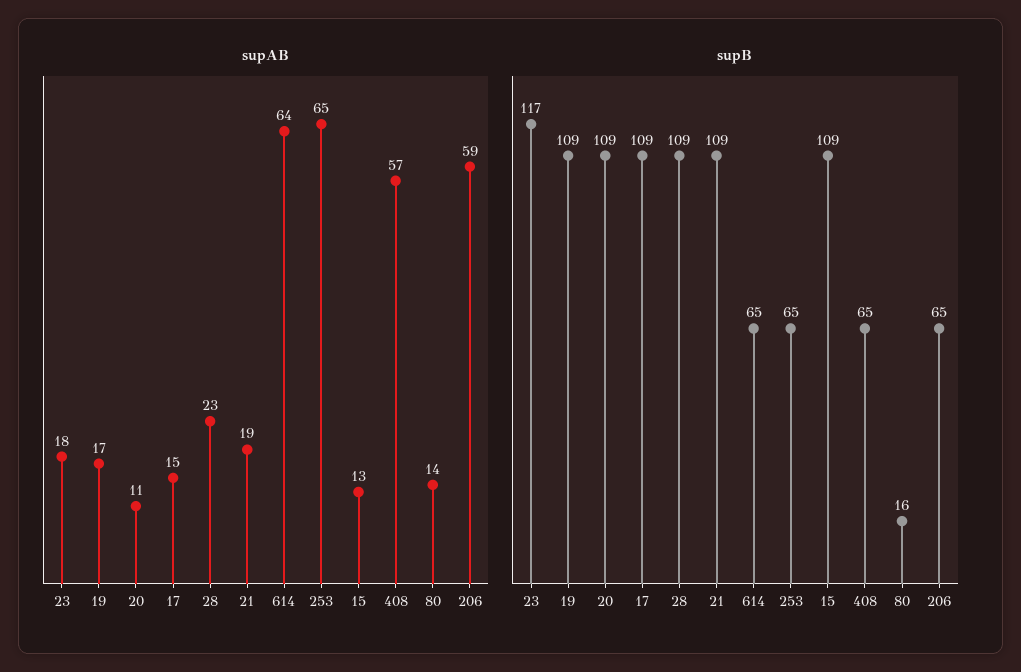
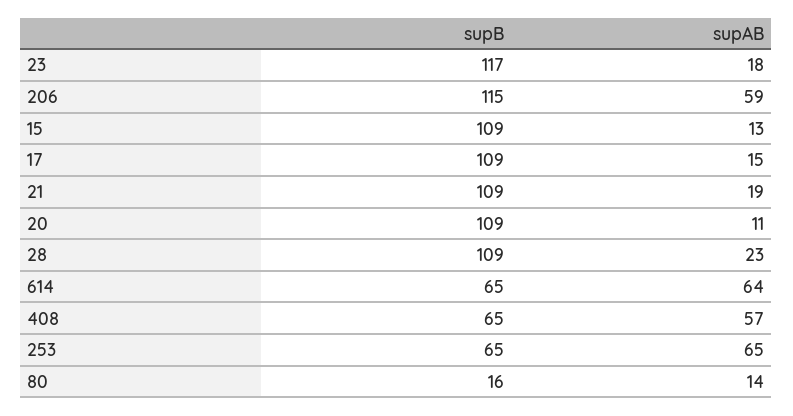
  {
    "supAB": {
      "23": 18,
-     "19": 17,
      "20": 11,
      "17": 15,
      "28": 23,
      "21": 19,
      "614": 64,
      "253": 65,
      "15": 13,
      "408": 57,
      "80": 14,
      "206": 59
    },
    "supB": {
      "23": 117,
-     "19": 109,
      "20": 109,
      "17": 109,
      "28": 109,
      "21": 109,
      "614": 65,
      "253": 65,
      "15": 109,
      "408": 65,
      "80": 16,
-     "206": 65
+     "206": 115
    }
  }

